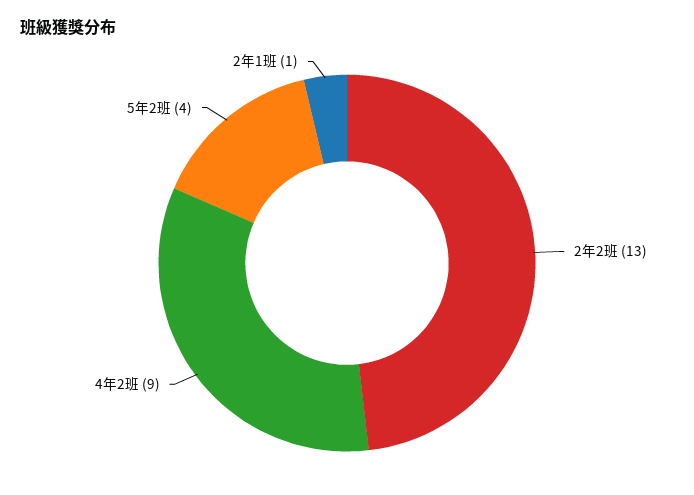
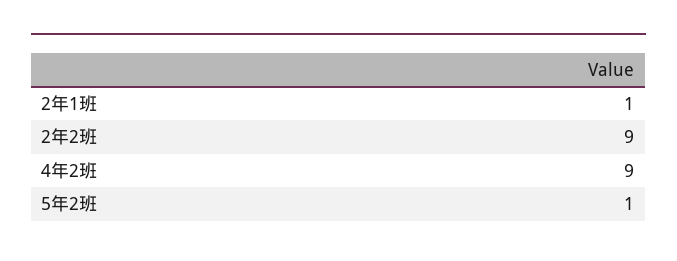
  {
-   "2年2班": 13,
+   "2年2班": 9,
    "4年2班": 9,
-   "5年2班": 4,
+   "5年2班": 1,
    "2年1班": 1
  }

